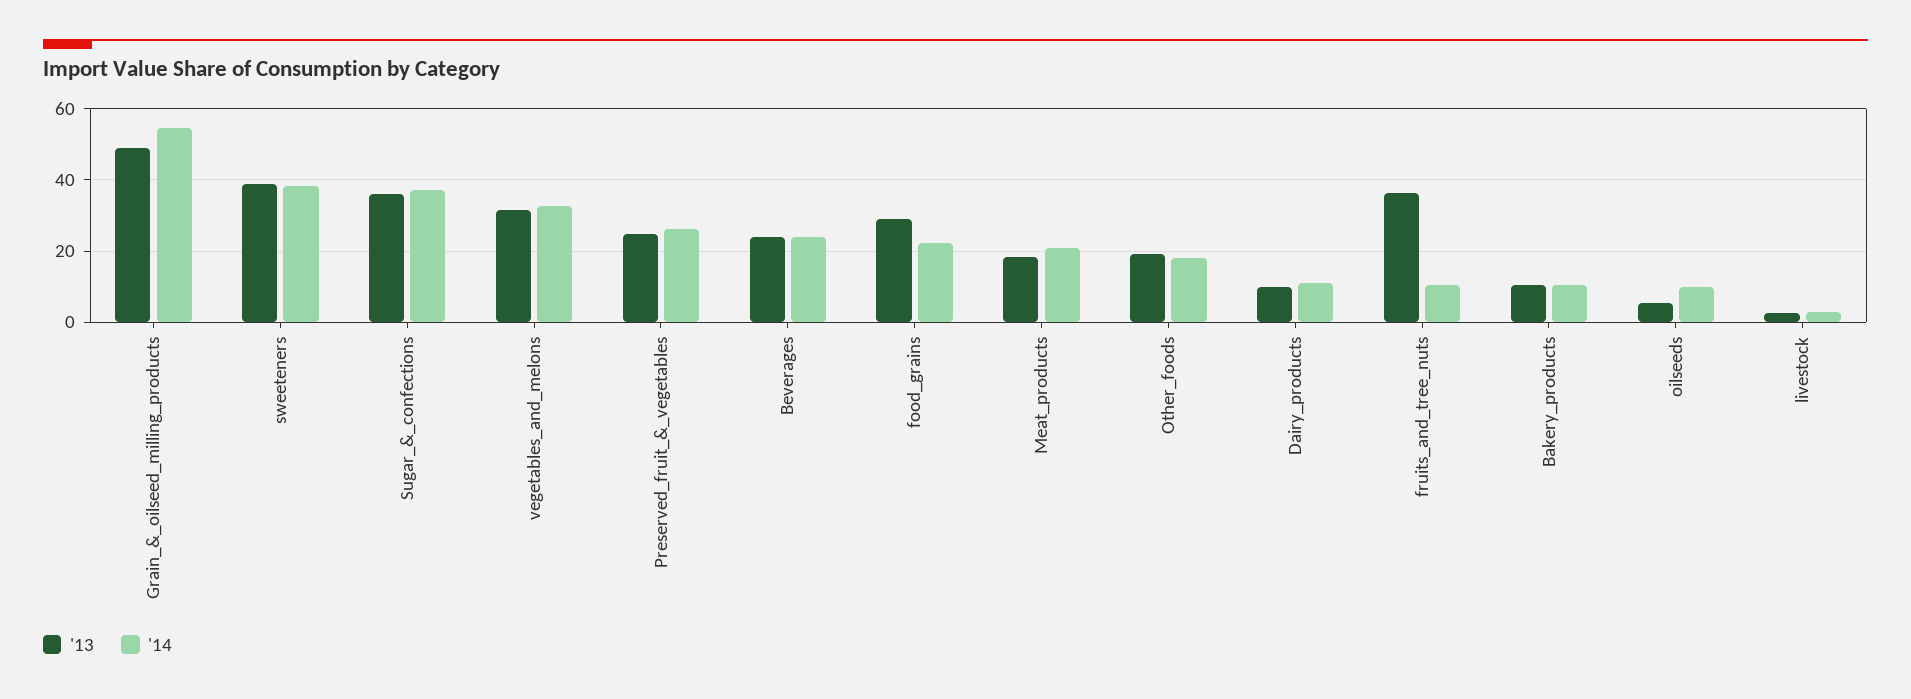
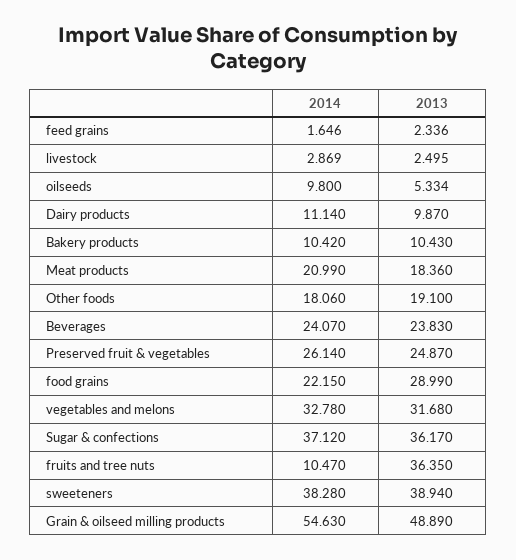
  {
    "'13": {
      "Grain_&_oilseed_milling_products": 48.89,
      "sweeteners": 38.94,
      "Sugar_&_confections": 36.17,
      "vegetables_and_melons": 31.68,
      "Preserved_fruit_&_vegetables": 24.87,
      "Beverages": 23.83,
      "food_grains": 28.99,
      "Meat_products": 18.36,
      "Other_foods": 19.1,
      "Dairy_products": 9.87,
      "fruits_and_tree_nuts": 36.35,
      "Bakery_products": 10.43,
      "oilseeds": 5.334,
-     "livestock": 2.495
+     "livestock": 2.495,
+     "feed grains": 2.336
    },
    "'14": {
      "Grain_&_oilseed_milling_products": 54.63,
      "sweeteners": 38.28,
      "Sugar_&_confections": 37.12,
      "vegetables_and_melons": 32.78,
      "Preserved_fruit_&_vegetables": 26.14,
      "Beverages": 24.07,
      "food_grains": 22.15,
      "Meat_products": 20.99,
      "Other_foods": 18.06,
      "Dairy_products": 11.14,
      "fruits_and_tree_nuts": 10.47,
      "Bakery_products": 10.42,
      "oilseeds": 9.8,
-     "livestock": 2.869
+     "livestock": 2.869,
+     "feed grains": 1.646
    }
  }

